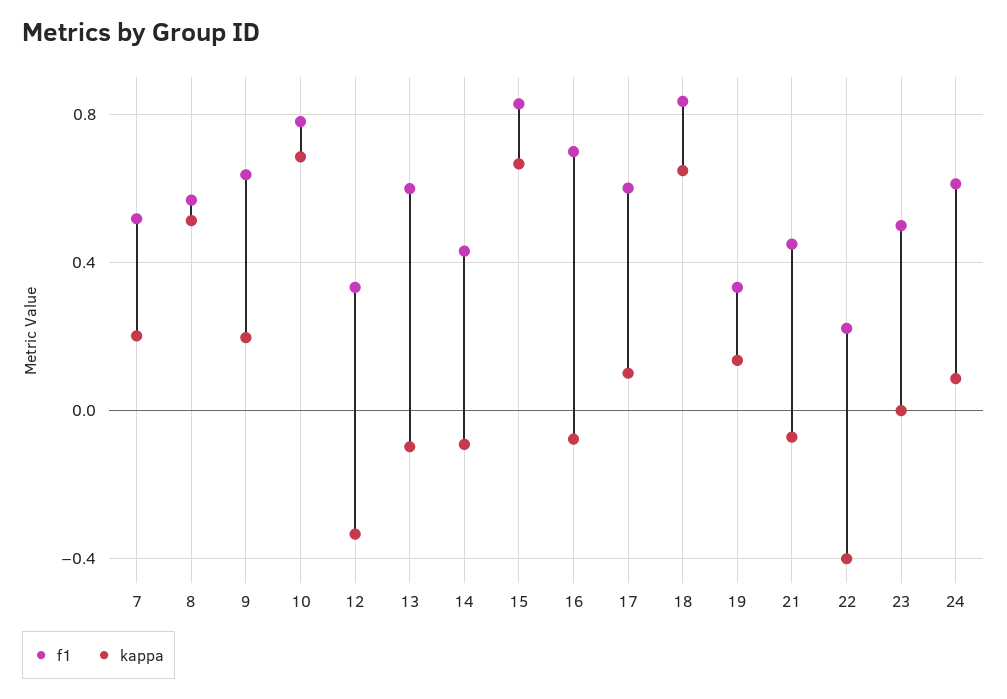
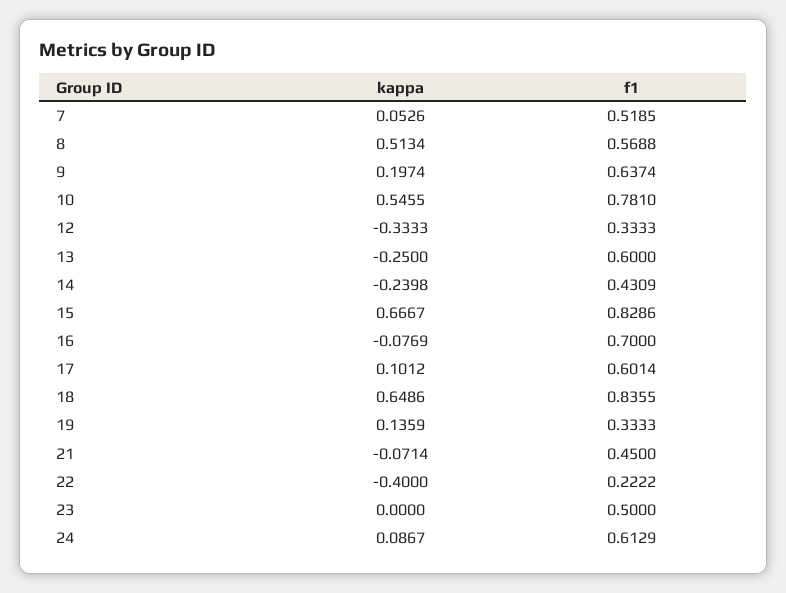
  {
    "f1": {
      "7": 0.5185,
      "8": 0.5688,
      "9": 0.6374,
      "10": 0.781,
      "12": 0.3333,
      "13": 0.6,
      "14": 0.4309,
      "15": 0.8286,
      "16": 0.7,
      "17": 0.6014,
      "18": 0.8355,
      "19": 0.3333,
      "21": 0.45,
      "22": 0.2222,
      "23": 0.5,
      "24": 0.6129
    },
    "kappa": {
-     "7": 0.2,
+     "7": 0.0526,
      "8": 0.5134,
      "9": 0.1974,
-     "10": 0.7,
+     "10": 0.5455,
      "12": -0.3333,
-     "13": -0.1,
+     "13": -0.25,
-     "14": -0.1,
+     "14": -0.2398,
      "15": 0.6667,
      "16": -0.0769,
      "17": 0.1012,
      "18": 0.6486,
      "19": 0.1359,
      "21": -0.0714,
      "22": -0.4,
      "23": 0,
      "24": 0.0867
    }
  }

